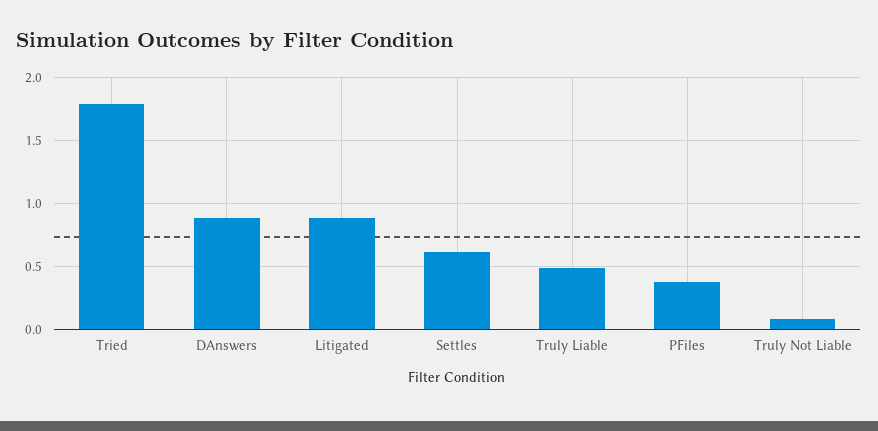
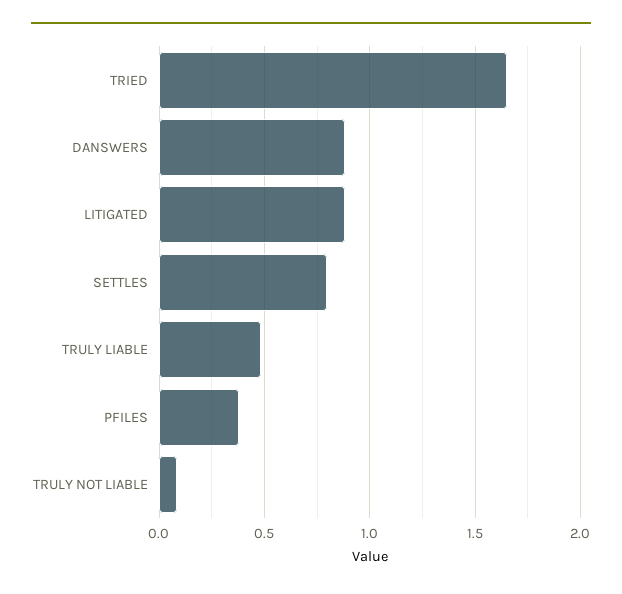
  {
-   "Tried": 1.8,
+   "Tried": 1.65,
    "DAnswers": 0.9,
    "Litigated": 0.9,
-   "Settles": 0.6,
+   "Settles": 0.8,
    "Truly Liable": 0.5,
    "PFiles": 0.4,
    "Truly Not Liable": 0.1
  }

